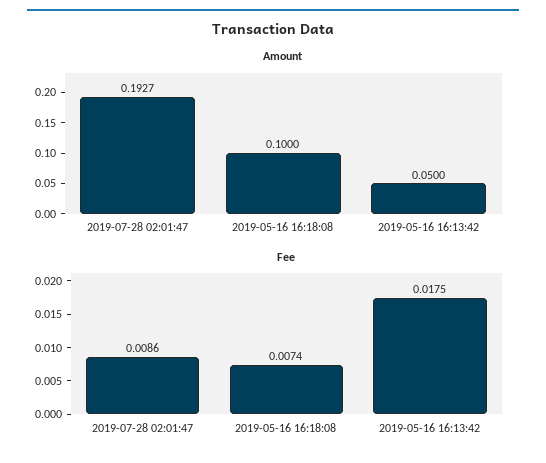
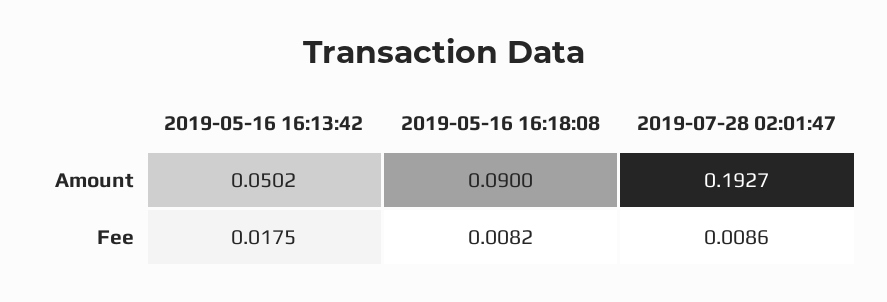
  {
    "Amount": {
      "2019-07-28 02:01:47": 0.1927,
-     "2019-05-16 16:18:08": 0.1,
+     "2019-05-16 16:18:08": 0.09,
-     "2019-05-16 16:13:42": 0.05
+     "2019-05-16 16:13:42": 0.0502
    },
    "Fee": {
      "2019-07-28 02:01:47": 0.0086,
-     "2019-05-16 16:18:08": 0.0074,
+     "2019-05-16 16:18:08": 0.0082,
      "2019-05-16 16:13:42": 0.0175
    }
  }

